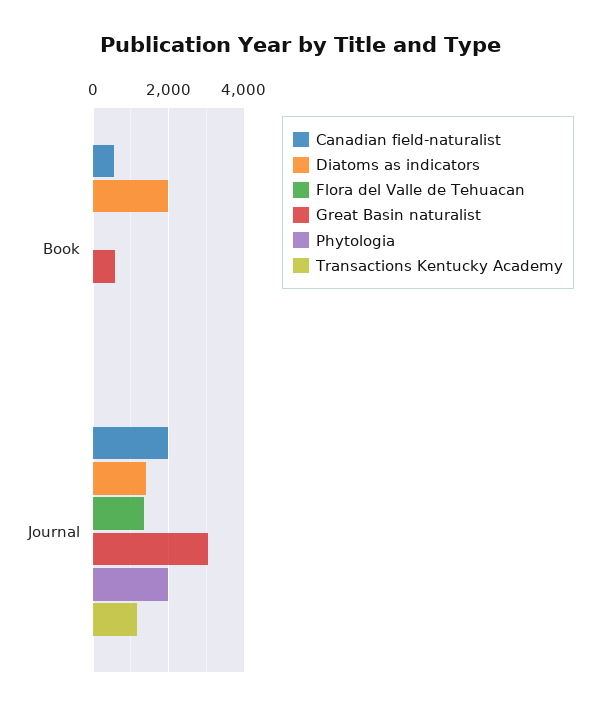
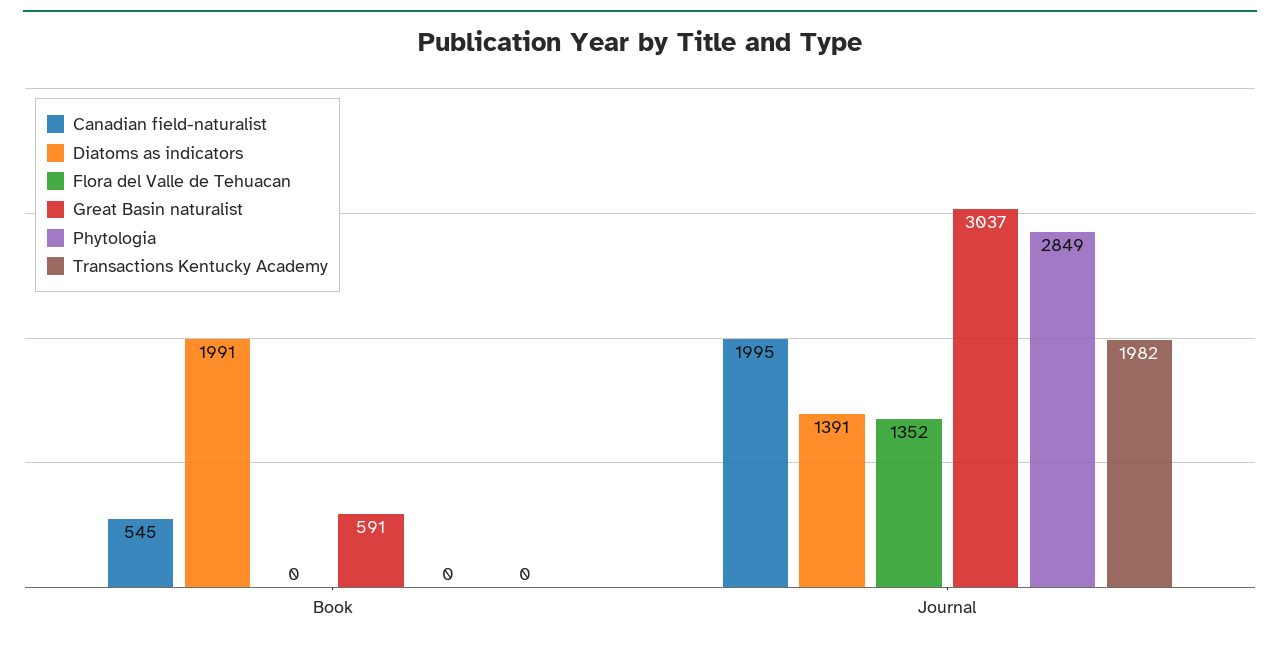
  {
    "Canadian field-naturalist": {
      "Book": 545,
      "Journal": 1995
    },
    "Diatoms as indicators": {
      "Book": 1991,
      "Journal": 1391
    },
    "Flora del Valle de Tehuacan": {
      "Book": 0,
      "Journal": 1352
    },
    "Great Basin naturalist": {
      "Book": 591,
      "Journal": 3037
    },
    "Phytologia": {
      "Book": 0,
-     "Journal": 2000
+     "Journal": 2849
    },
    "Transactions Kentucky Academy": {
      "Book": 0,
-     "Journal": 1200
+     "Journal": 1982
    }
  }

